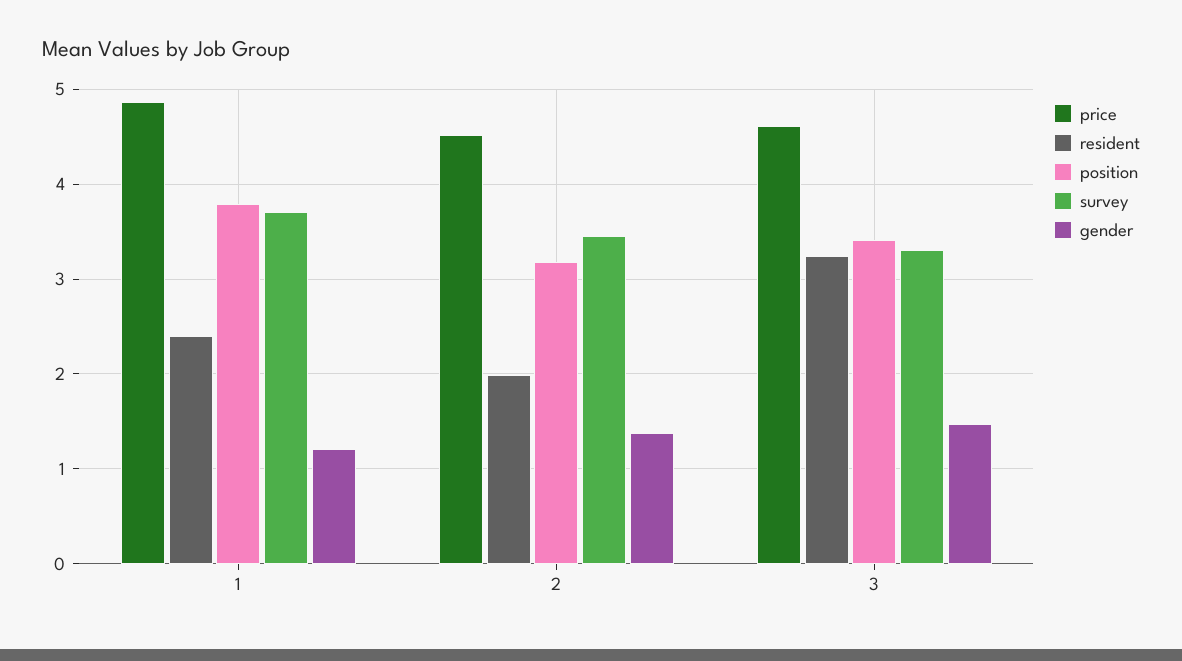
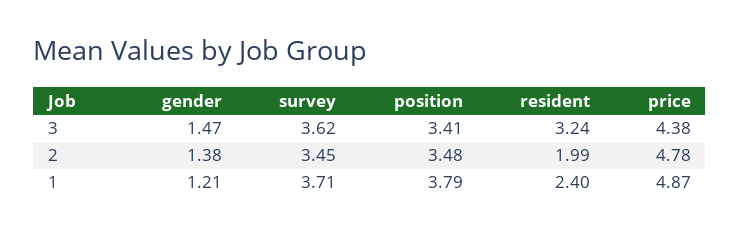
  {
    "price": {
      "1": 4.87,
-     "2": 4.5,
+     "2": 4.78,
-     "3": 4.6
+     "3": 4.38
    },
    "resident": {
      "1": 2.4,
      "2": 1.99,
      "3": 3.24
    },
    "position": {
      "1": 3.79,
-     "2": 3.2,
+     "2": 3.48,
      "3": 3.41
    },
    "survey": {
      "1": 3.71,
      "2": 3.45,
-     "3": 3.3
+     "3": 3.62
    },
    "gender": {
      "1": 1.21,
      "2": 1.38,
      "3": 1.47
    }
  }

